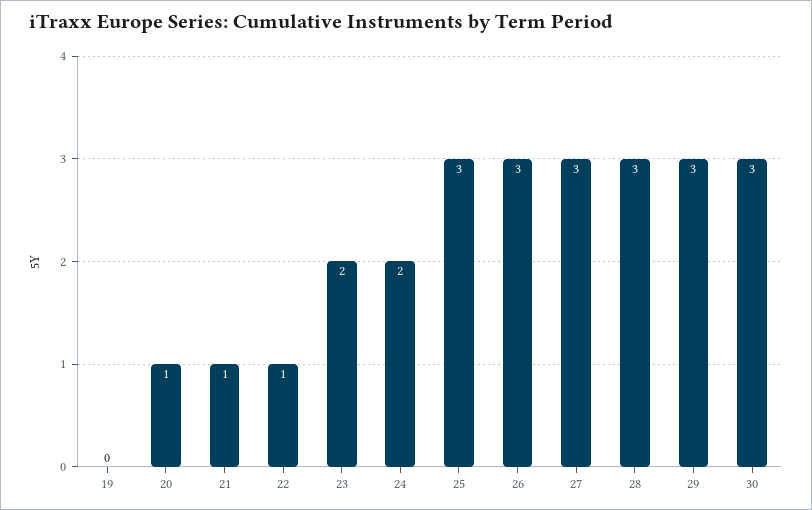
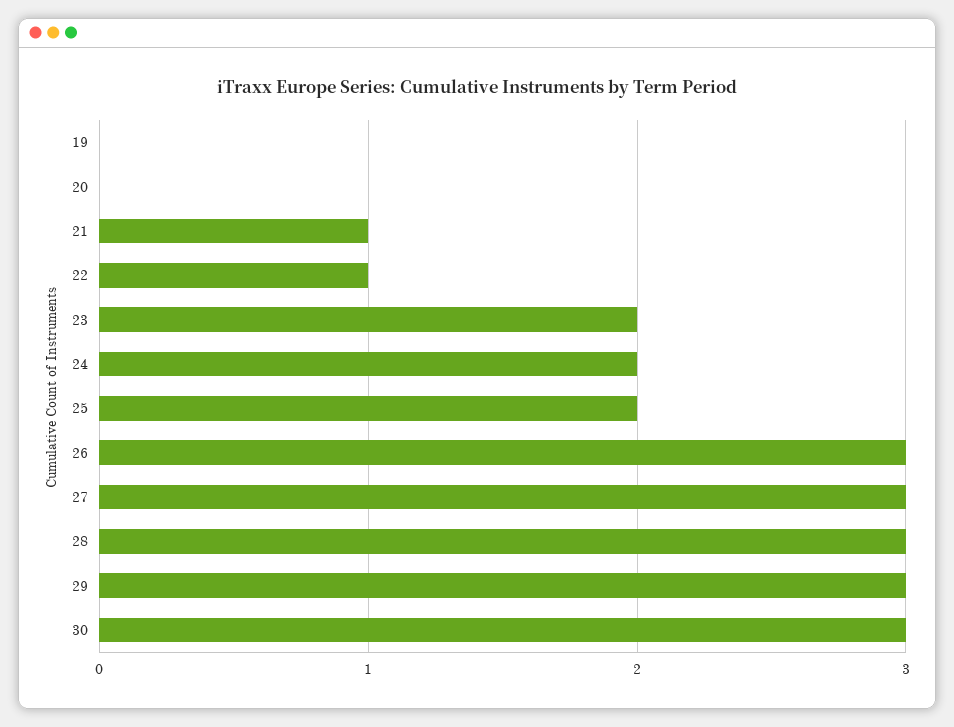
  {
    "19": 0,
-   "20": 1,
+   "20": 0,
    "21": 1,
    "22": 1,
    "23": 2,
    "24": 2,
-   "25": 3,
+   "25": 2,
    "26": 3,
    "27": 3,
    "28": 3,
    "29": 3,
    "30": 3
  }

